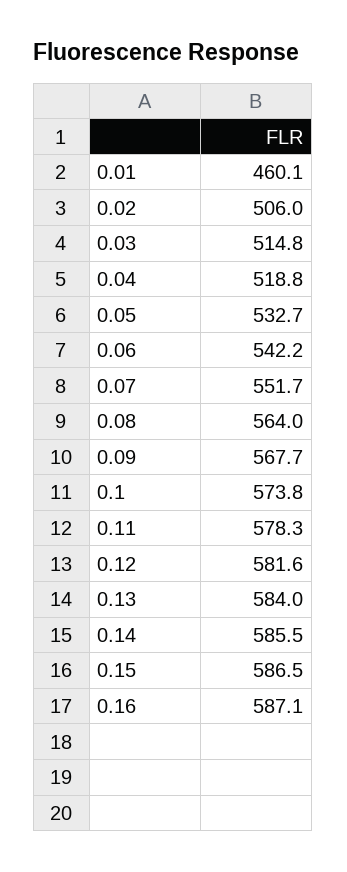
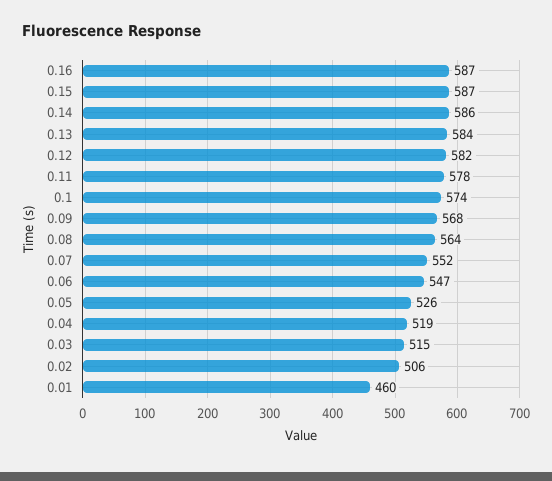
  {
    "0.01": 460.1,
    "0.02": 506,
    "0.03": 514.8,
    "0.04": 518.8,
-   "0.05": 532.7,
+   "0.05": 526,
-   "0.06": 542.2,
+   "0.06": 547,
    "0.07": 551.7,
    "0.08": 564,
    "0.09": 567.7,
    "0.1": 573.8,
    "0.11": 578.3,
    "0.12": 581.6,
    "0.13": 584,
    "0.14": 585.5,
    "0.15": 586.5,
    "0.16": 587.1
  }

